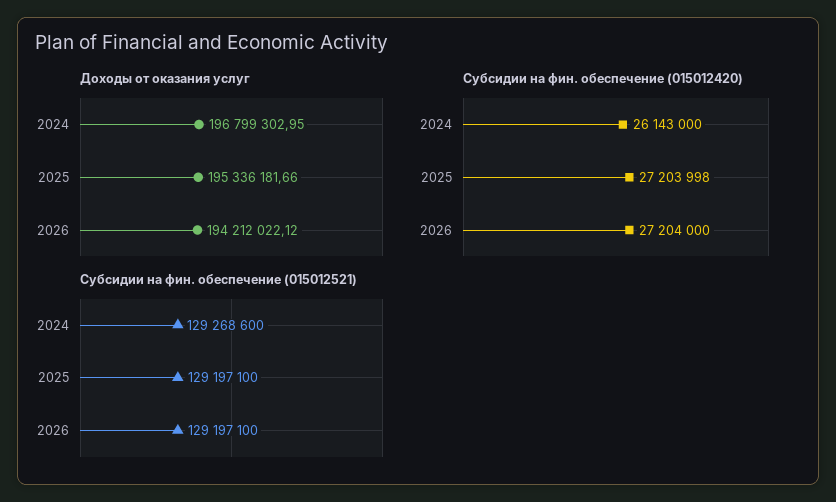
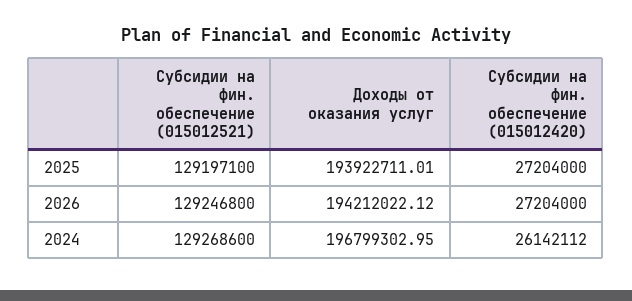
  {
    "Доходы от оказания услуг": {
      "2024": 196799302.95,
-     "2025": 195336181.66,
+     "2025": 193922711.01,
      "2026": 194212022.12
    },
    "Субсидии на фин. обеспечение (015012420)": {
-     "2024": 26143000,
+     "2024": 26142112,
-     "2025": 27203998,
+     "2025": 27204000,
      "2026": 27204000
    },
    "Субсидии на фин. обеспечение (015012521)": {
      "2024": 129268600,
      "2025": 129197100,
-     "2026": 129197100
+     "2026": 129246800
    }
  }

